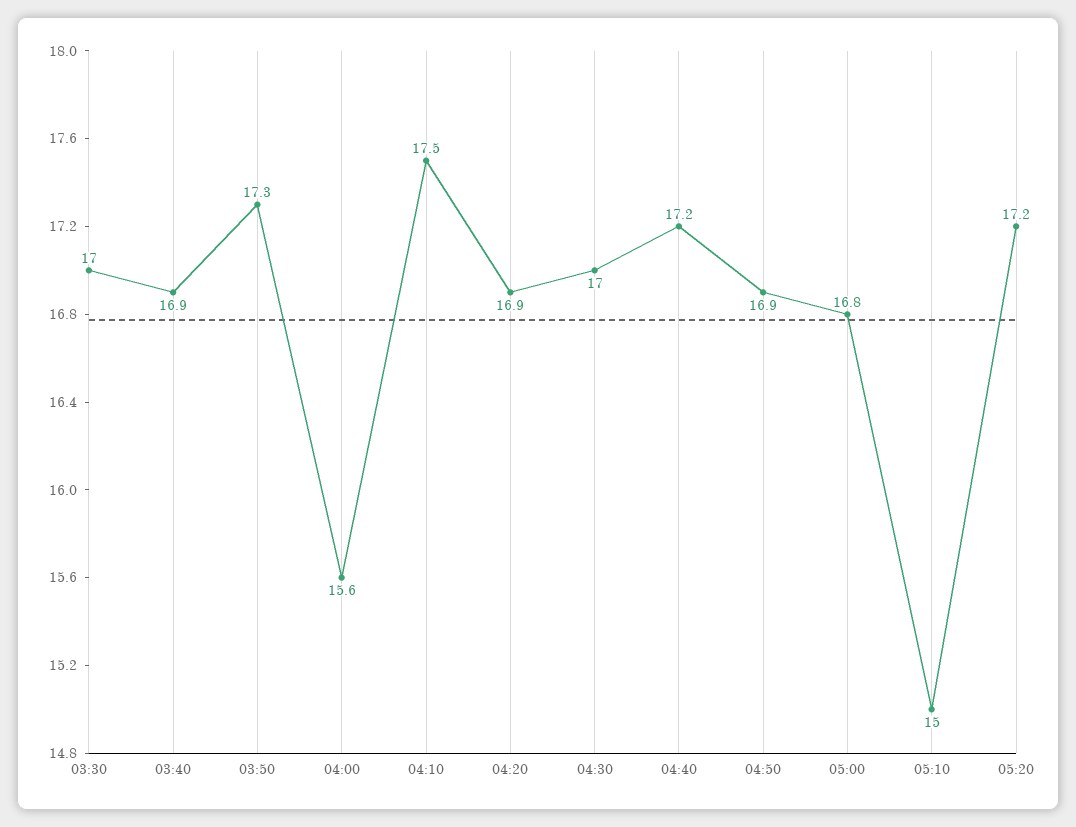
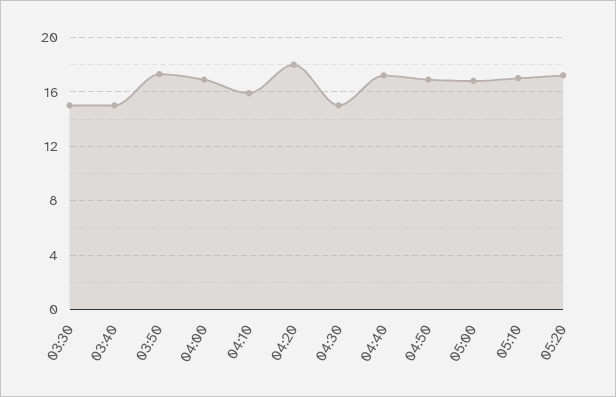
  {
-   "03:30": 17,
+   "03:30": 15,
-   "03:40": 16.9,
+   "03:40": 15,
    "03:50": 17.3,
-   "04:00": 15.6,
+   "04:00": 17,
-   "04:10": 17.5,
+   "04:10": 16,
-   "04:20": 16.9,
+   "04:20": 18,
-   "04:30": 17,
+   "04:30": 15,
    "04:40": 17.2,
    "04:50": 16.9,
    "05:00": 16.8,
-   "05:10": 15,
+   "05:10": 17,
    "05:20": 17.2
  }

